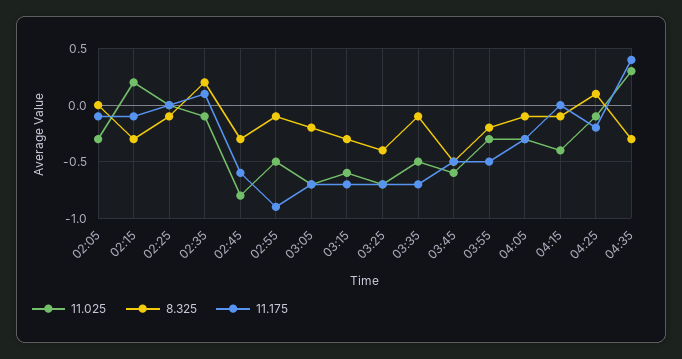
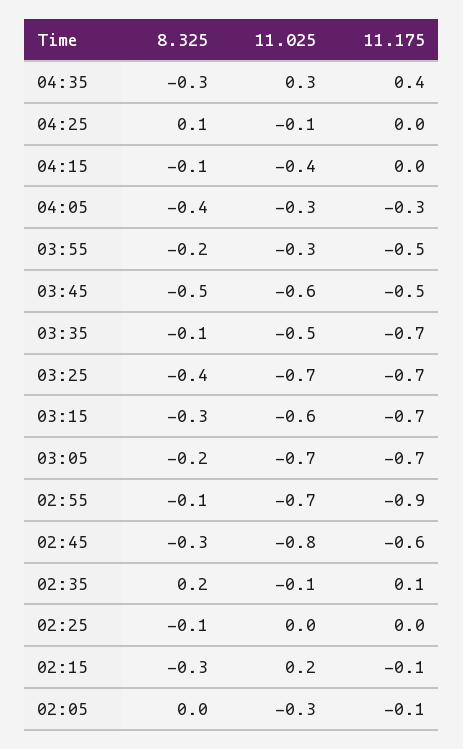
  {
    "11.025": {
      "02:05": -0.3,
      "02:15": 0.2,
      "02:25": 0,
      "02:35": -0.1,
      "02:45": -0.8,
-     "02:55": -0.5,
+     "02:55": -0.7,
      "03:05": -0.7,
      "03:15": -0.6,
      "03:25": -0.7,
      "03:35": -0.5,
      "03:45": -0.6,
      "03:55": -0.3,
      "04:05": -0.3,
      "04:15": -0.4,
      "04:25": -0.1,
      "04:35": 0.3
    },
    "8.325": {
      "02:05": 0,
      "02:15": -0.3,
      "02:25": -0.1,
      "02:35": 0.2,
      "02:45": -0.3,
      "02:55": -0.1,
      "03:05": -0.2,
      "03:15": -0.3,
      "03:25": -0.4,
      "03:35": -0.1,
      "03:45": -0.5,
      "03:55": -0.2,
-     "04:05": -0.1,
+     "04:05": -0.4,
      "04:15": -0.1,
      "04:25": 0.1,
      "04:35": -0.3
    },
    "11.175": {
      "02:05": -0.1,
      "02:15": -0.1,
      "02:25": 0,
      "02:35": 0.1,
      "02:45": -0.6,
      "02:55": -0.9,
      "03:05": -0.7,
      "03:15": -0.7,
      "03:25": -0.7,
      "03:35": -0.7,
      "03:45": -0.5,
      "03:55": -0.5,
      "04:05": -0.3,
      "04:15": 0,
-     "04:25": -0.2,
+     "04:25": 0,
      "04:35": 0.4
    }
  }

